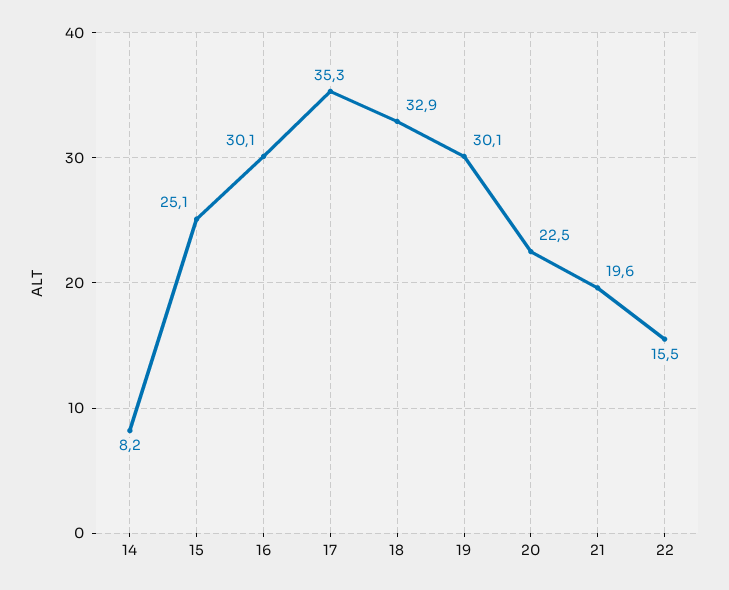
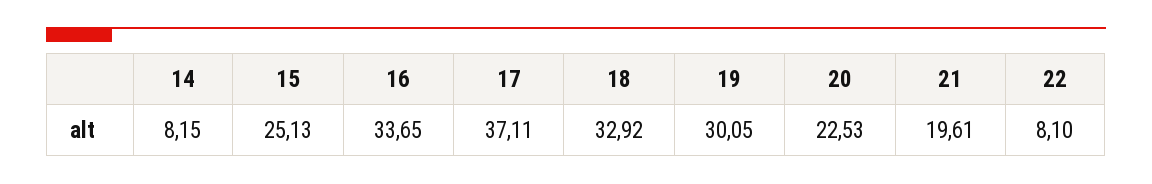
  {
    "14": 8.15,
    "15": 25.13,
-   "16": 30.1,
+   "16": 33.65,
-   "17": 35.3,
+   "17": 37.11,
    "18": 32.92,
    "19": 30.05,
    "20": 22.53,
    "21": 19.61,
-   "22": 15.5
+   "22": 8.1
  }

